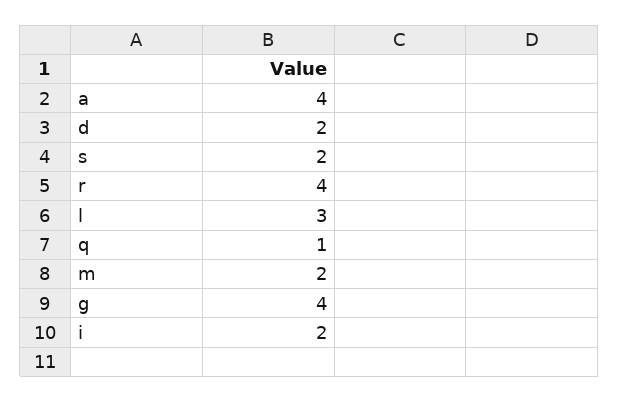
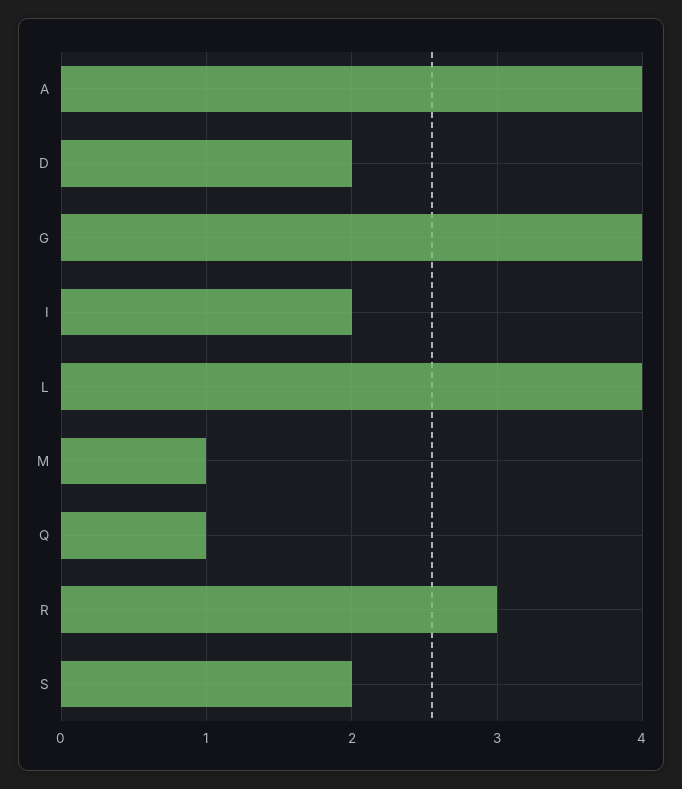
  {
    "a": 4,
    "d": 2,
    "s": 2,
-   "r": 4,
+   "r": 3,
-   "l": 3,
+   "l": 4,
    "q": 1,
-   "m": 2,
+   "m": 1,
    "g": 4,
    "i": 2
  }

